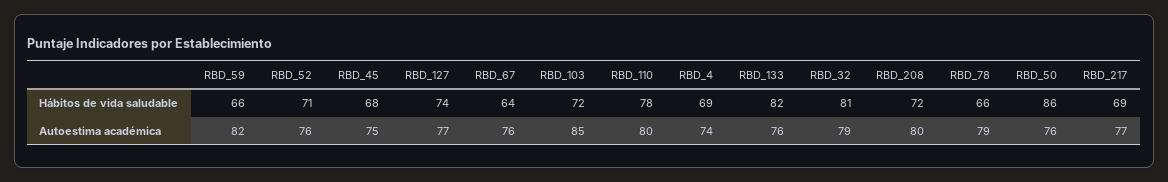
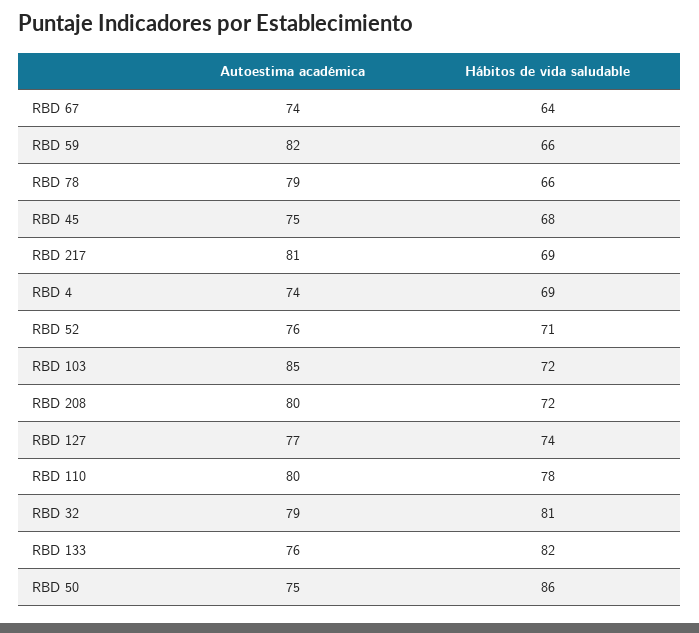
  {
    "RBD_59": {
      "Hábitos de vida saludable": 66,
      "Autoestima académica": 82
    },
    "RBD_52": {
      "Hábitos de vida saludable": 71,
      "Autoestima académica": 76
    },
    "RBD_45": {
      "Hábitos de vida saludable": 68,
      "Autoestima académica": 75
    },
    "RBD_127": {
      "Hábitos de vida saludable": 74,
      "Autoestima académica": 77
    },
    "RBD_67": {
      "Hábitos de vida saludable": 64,
-     "Autoestima académica": 76
+     "Autoestima académica": 74
    },
    "RBD_103": {
      "Hábitos de vida saludable": 72,
      "Autoestima académica": 85
    },
    "RBD_110": {
      "Hábitos de vida saludable": 78,
      "Autoestima académica": 80
    },
    "RBD_4": {
      "Hábitos de vida saludable": 69,
      "Autoestima académica": 74
    },
    "RBD_133": {
      "Hábitos de vida saludable": 82,
      "Autoestima académica": 76
    },
    "RBD_32": {
      "Hábitos de vida saludable": 81,
      "Autoestima académica": 79
    },
    "RBD_208": {
      "Hábitos de vida saludable": 72,
      "Autoestima académica": 80
    },
    "RBD_78": {
      "Hábitos de vida saludable": 66,
      "Autoestima académica": 79
    },
    "RBD_50": {
      "Hábitos de vida saludable": 86,
-     "Autoestima académica": 76
+     "Autoestima académica": 75
    },
    "RBD_217": {
      "Hábitos de vida saludable": 69,
-     "Autoestima académica": 77
+     "Autoestima académica": 81
    }
  }

